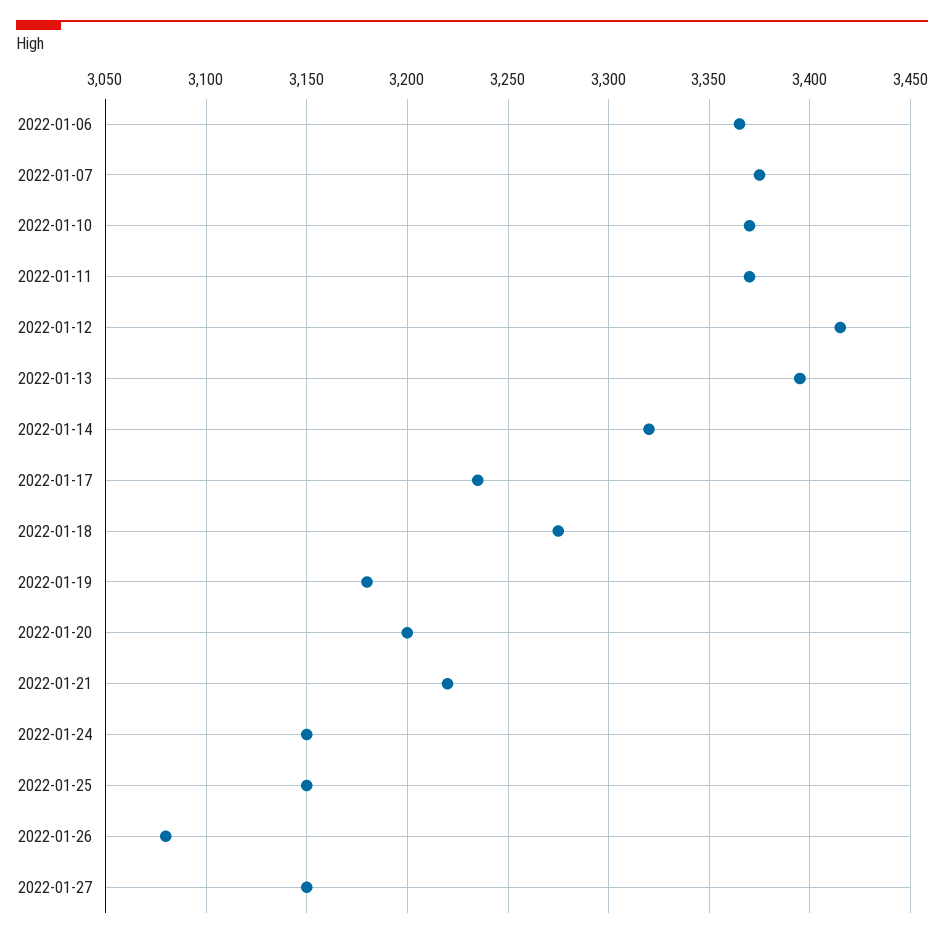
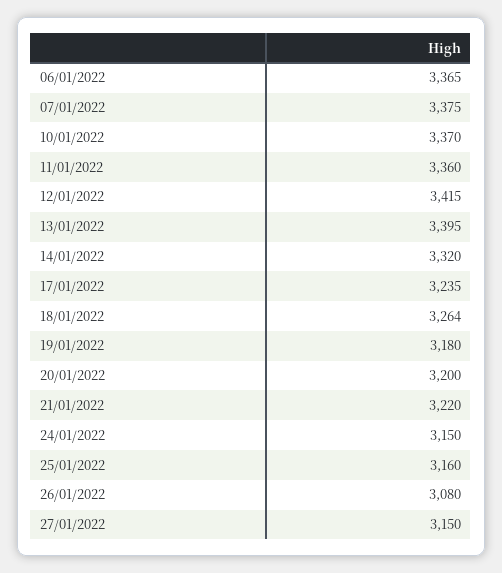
  {
    "2022-01-06": 3365,
    "2022-01-07": 3375,
    "2022-01-10": 3370,
-   "2022-01-11": 3370,
+   "2022-01-11": 3360,
    "2022-01-12": 3415,
    "2022-01-13": 3395,
    "2022-01-14": 3320,
    "2022-01-17": 3235,
-   "2022-01-18": 3275,
+   "2022-01-18": 3264,
    "2022-01-19": 3180,
    "2022-01-20": 3200,
    "2022-01-21": 3220,
    "2022-01-24": 3150,
-   "2022-01-25": 3150,
+   "2022-01-25": 3160,
    "2022-01-26": 3080,
    "2022-01-27": 3150
  }

